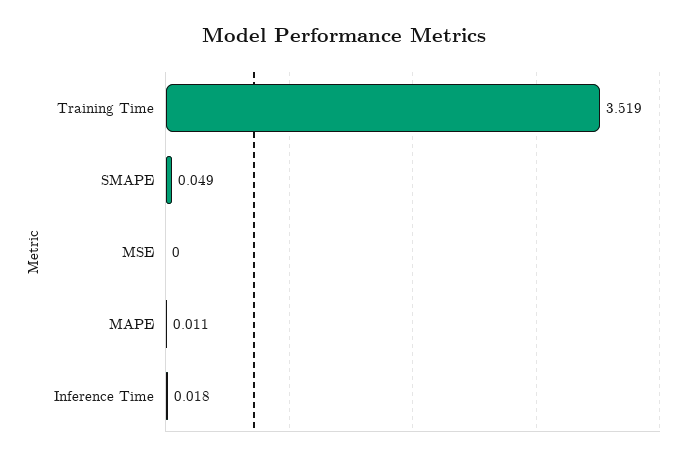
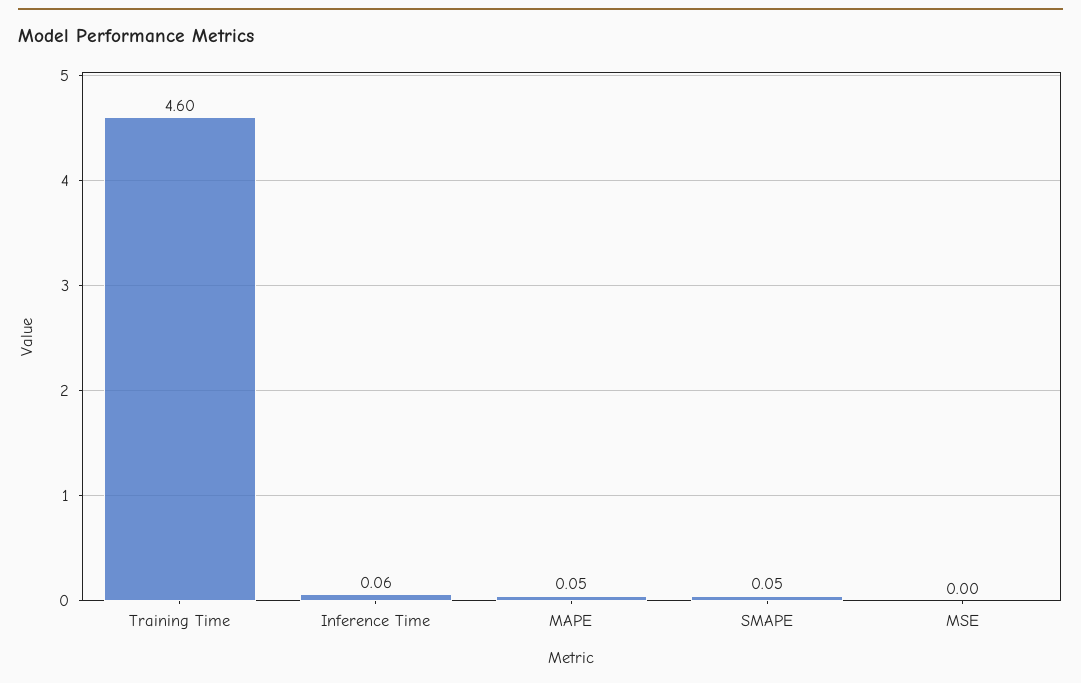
  {
-   "Training Time": 3.519,
+   "Training Time": 4.6,
    "SMAPE": 0.049,
    "MSE": 0,
-   "MAPE": 0.011,
+   "MAPE": 0.05,
-   "Inference Time": 0.018
+   "Inference Time": 0.06
  }

